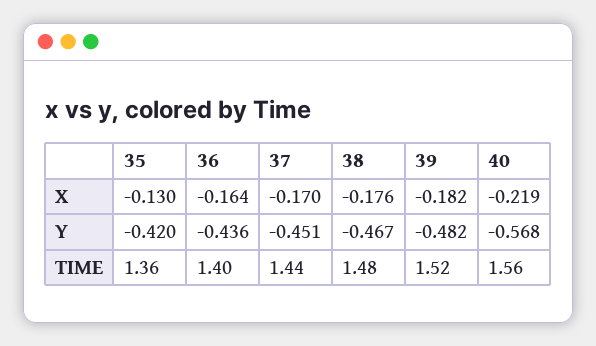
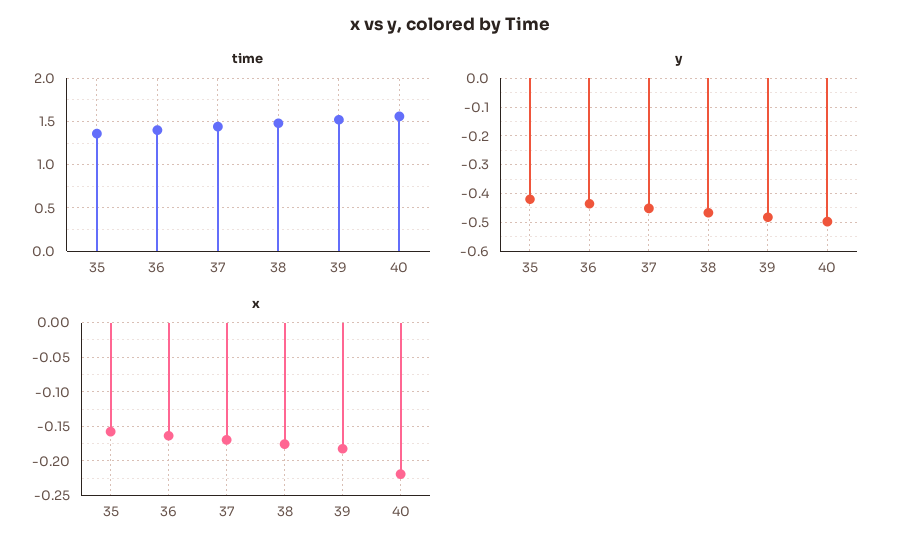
  {
    "X": {
-     "35": -0.13,
+     "35": -0.16,
      "36": -0.164,
      "37": -0.17,
      "38": -0.176,
      "39": -0.182,
      "40": -0.219
    },
    "Y": {
      "35": -0.42,
      "36": -0.436,
      "37": -0.451,
      "38": -0.467,
      "39": -0.482,
-     "40": -0.568
+     "40": -0.5
    },
    "TIME": {
      "35": 1.36,
      "36": 1.4,
      "37": 1.44,
      "38": 1.48,
      "39": 1.52,
      "40": 1.56
    }
  }

